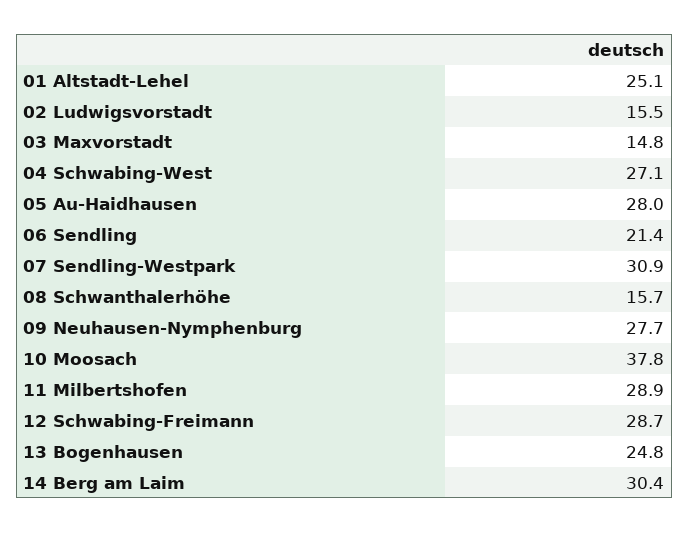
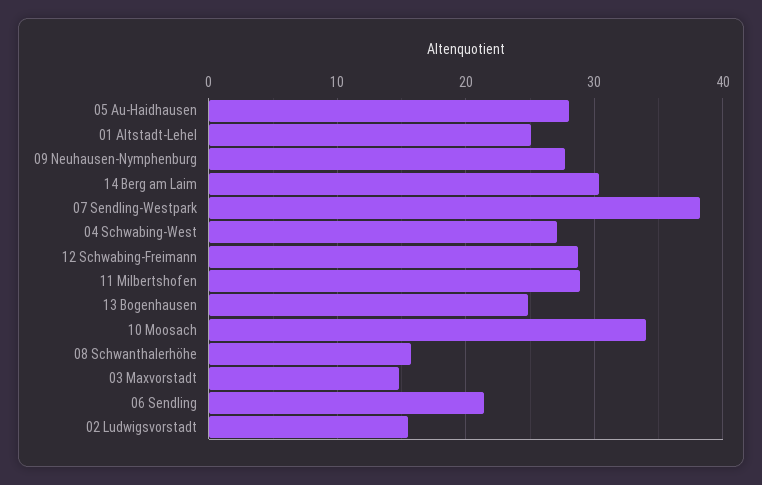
  {
    "01 Altstadt-Lehel": 25.1,
    "02 Ludwigsvorstadt": 15.5,
    "03 Maxvorstadt": 14.8,
    "04 Schwabing-West": 27.1,
    "05 Au-Haidhausen": 28,
    "06 Sendling": 21.4,
-   "07 Sendling-Westpark": 30.9,
+   "07 Sendling-Westpark": 38,
    "08 Schwanthalerhöhe": 15.7,
    "09 Neuhausen-Nymphenburg": 27.7,
-   "10 Moosach": 37.8,
+   "10 Moosach": 34,
    "11 Milbertshofen": 28.9,
    "12 Schwabing-Freimann": 28.7,
    "13 Bogenhausen": 24.8,
    "14 Berg am Laim": 30.4
  }

